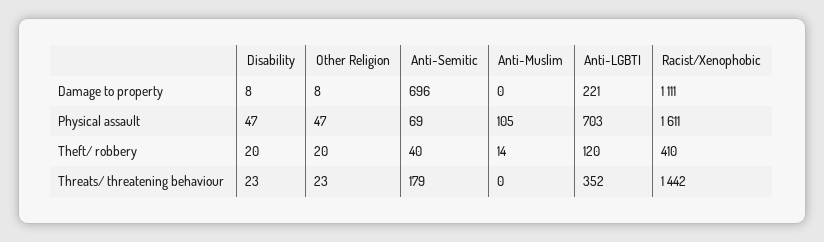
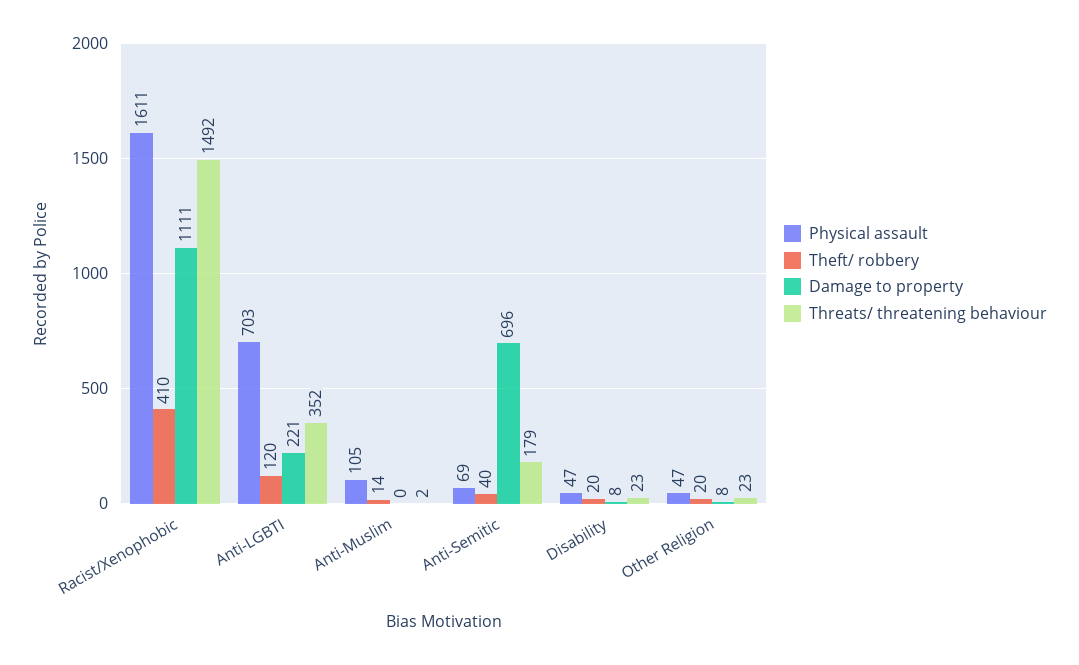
  {
    "Damage to property": {
      "Disability": 8,
      "Other Religion": 8,
      "Anti-Semitic": 696,
      "Anti-Muslim": 0,
      "Anti-LGBTI": 221,
      "Racist/Xenophobic": 1111
    },
    "Physical assault": {
      "Disability": 47,
      "Other Religion": 47,
      "Anti-Semitic": 69,
      "Anti-Muslim": 105,
      "Anti-LGBTI": 703,
      "Racist/Xenophobic": 1611
    },
    "Theft/ robbery": {
      "Disability": 20,
      "Other Religion": 20,
      "Anti-Semitic": 40,
      "Anti-Muslim": 14,
      "Anti-LGBTI": 120,
      "Racist/Xenophobic": 410
    },
    "Threats/ threatening behaviour": {
      "Disability": 23,
      "Other Religion": 23,
      "Anti-Semitic": 179,
-     "Anti-Muslim": 0,
+     "Anti-Muslim": 2,
      "Anti-LGBTI": 352,
-     "Racist/Xenophobic": 1442
+     "Racist/Xenophobic": 1492
    }
  }

